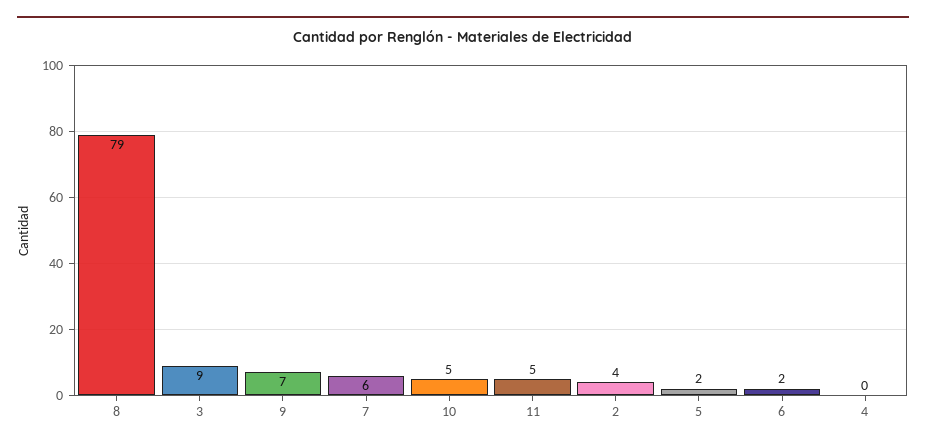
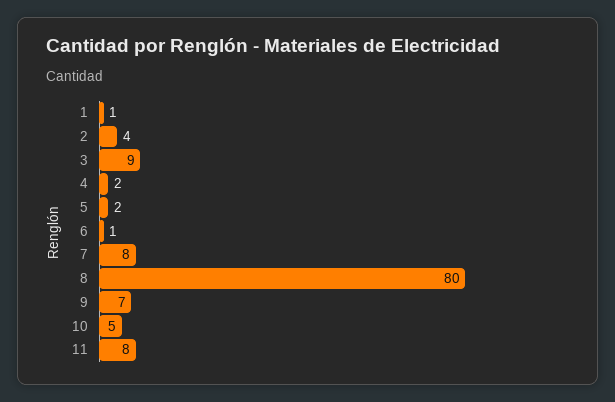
  {
-   "8": 79,
+   "8": 80,
    "3": 9,
    "9": 7,
-   "7": 6,
+   "7": 8,
    "10": 5,
-   "11": 5,
+   "11": 8,
    "2": 4,
    "5": 2,
-   "6": 2,
+   "6": 1,
-   "4": 0
+   "4": 2,
+   "1": 1
  }

